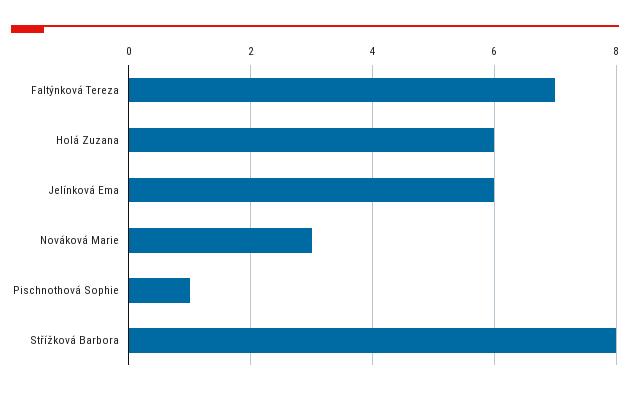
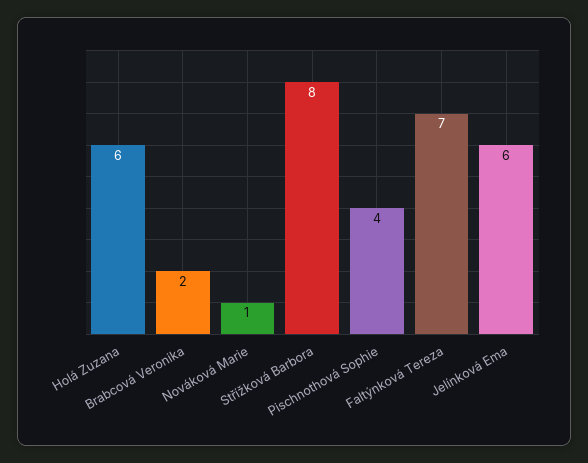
  {
    "Faltýnková Tereza": 7,
    "Holá Zuzana": 6,
    "Jelínková Ema": 6,
-   "Nováková Marie": 3,
+   "Nováková Marie": 1,
-   "Pischnothová Sophie": 1,
+   "Pischnothová Sophie": 4,
-   "Střížková Barbora": 8
+   "Střížková Barbora": 8,
+   "Brabcová Veronika": 2
  }

